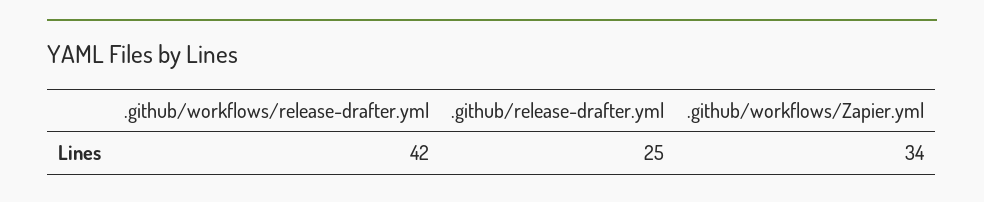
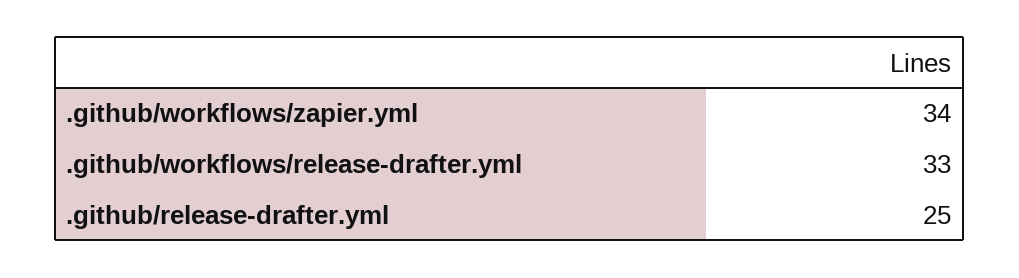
  {
-   ".github/workflows/release-drafter.yml": 42,
+   ".github/workflows/release-drafter.yml": 33,
    ".github/release-drafter.yml": 25,
    ".github/workflows/Zapier.yml": 34
  }

